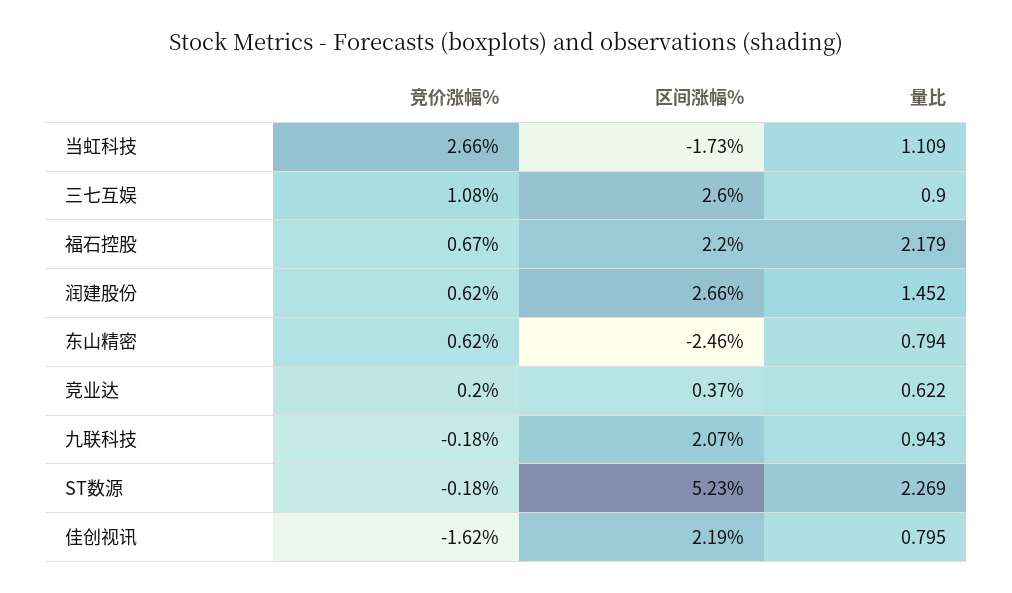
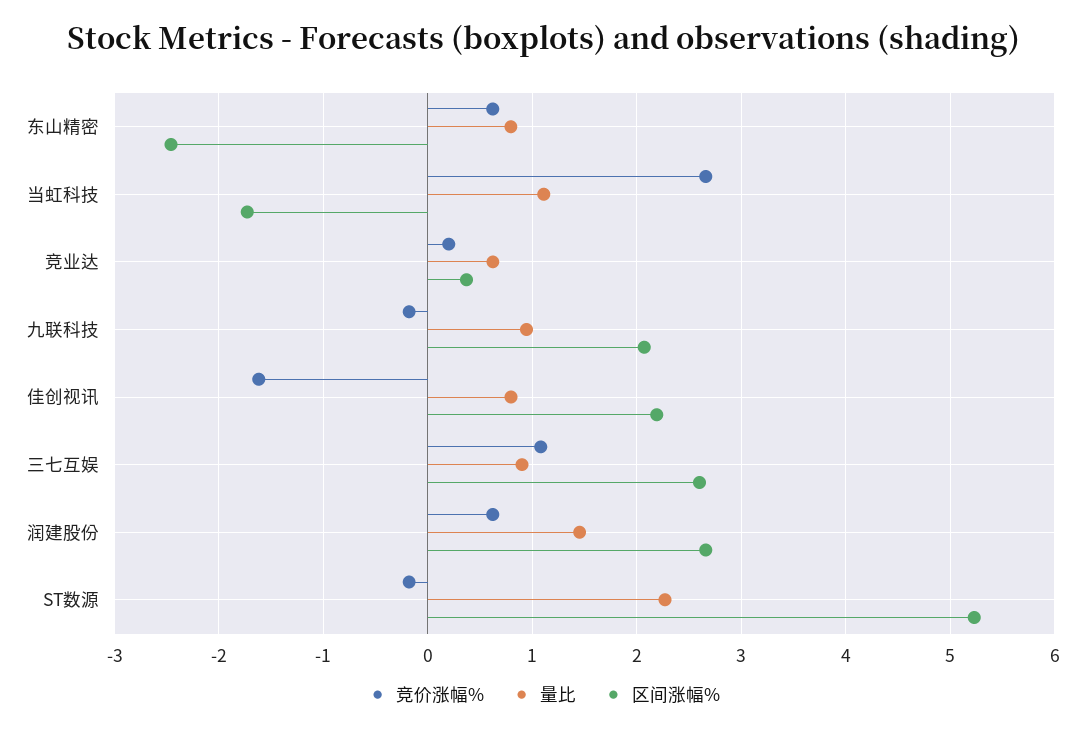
  {
    "竞价涨幅%": {
      "当虹科技": 2.66,
      "三七互娱": 1.08,
-     "福石控股": 0.67,
      "润建股份": 0.62,
      "东山精密": 0.62,
      "竞业达": 0.2,
      "九联科技": -0.18,
      "ST数源": -0.18,
      "佳创视讯": -1.62
    },
    "区间涨幅%": {
      "当虹科技": -1.73,
      "三七互娱": 2.6,
-     "福石控股": 2.2,
      "润建股份": 2.66,
      "东山精密": -2.46,
      "竞业达": 0.37,
      "九联科技": 2.07,
      "ST数源": 5.23,
      "佳创视讯": 2.19
    },
    "量比": {
      "当虹科技": 1.109,
      "三七互娱": 0.9,
-     "福石控股": 2.179,
      "润建股份": 1.452,
      "东山精密": 0.794,
      "竞业达": 0.622,
      "九联科技": 0.943,
      "ST数源": 2.269,
      "佳创视讯": 0.795
    }
  }

